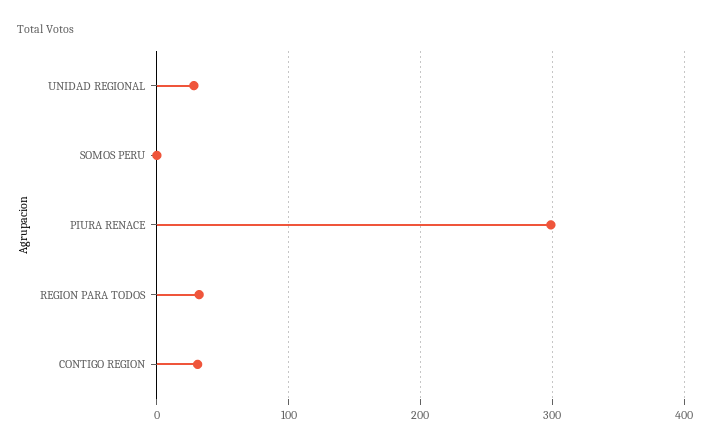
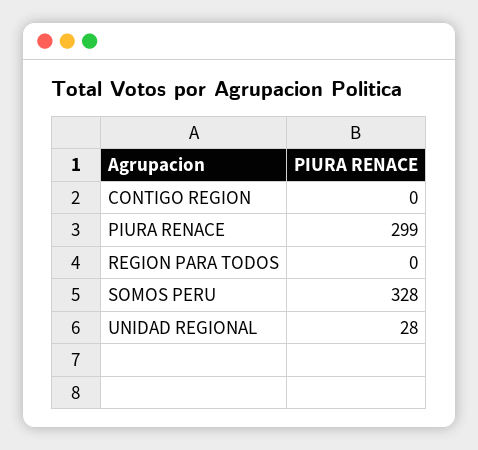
  {
    "UNIDAD REGIONAL": 28,
-   "SOMOS PERU": 0,
+   "SOMOS PERU": 328,
    "PIURA RENACE": 299,
-   "REGION PARA TODOS": 30,
+   "REGION PARA TODOS": 0,
-   "CONTIGO REGION": 30
+   "CONTIGO REGION": 0
  }

